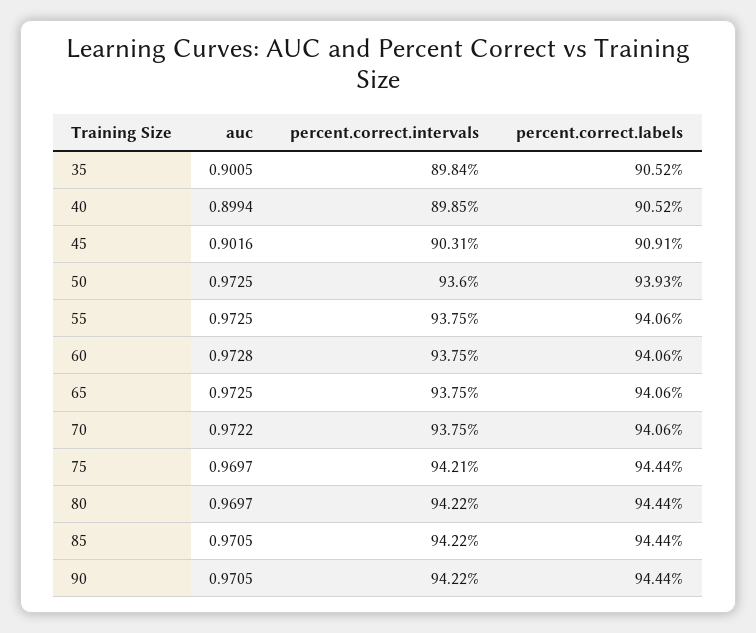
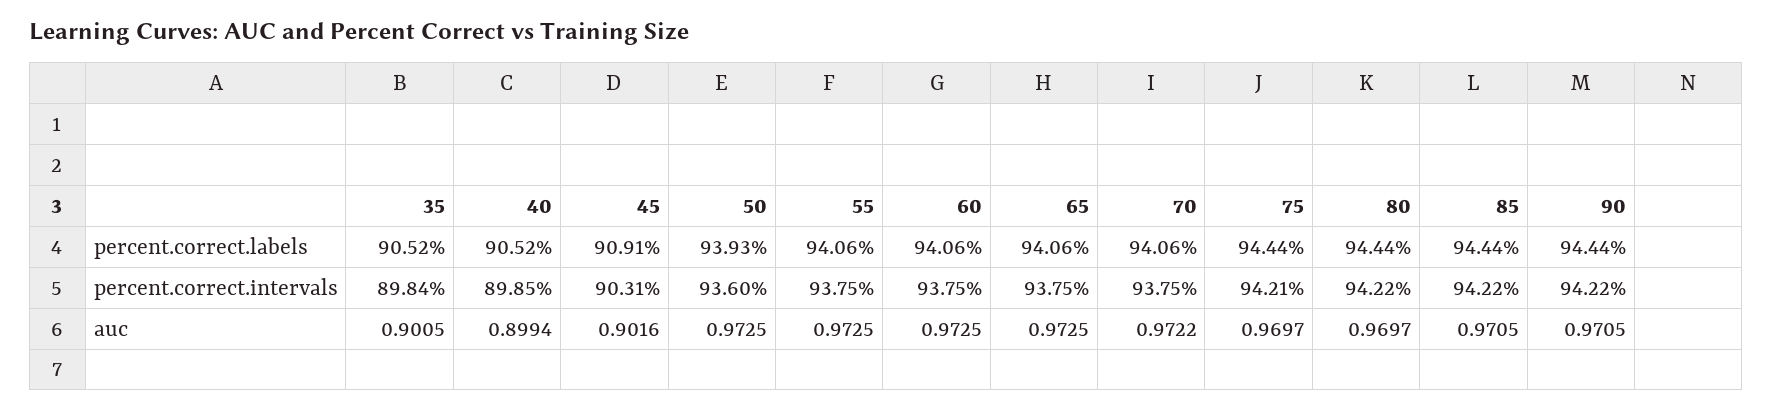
  {
    "auc": {
      "35": 0.9005,
      "40": 0.8994,
      "45": 0.9016,
      "50": 0.9725,
      "55": 0.9725,
-     "60": 0.9728,
+     "60": 0.9725,
      "65": 0.9725,
      "70": 0.9722,
      "75": 0.9697,
      "80": 0.9697,
      "85": 0.9705,
      "90": 0.9705
    },
    "percent.correct.intervals": {
      "35": 89.84,
      "40": 89.85,
      "45": 90.31,
      "50": 93.6,
      "55": 93.75,
      "60": 93.75,
      "65": 93.75,
      "70": 93.75,
      "75": 94.21,
      "80": 94.22,
      "85": 94.22,
      "90": 94.22
    },
    "percent.correct.labels": {
      "35": 90.52,
      "40": 90.52,
      "45": 90.91,
      "50": 93.93,
      "55": 94.06,
      "60": 94.06,
      "65": 94.06,
      "70": 94.06,
      "75": 94.44,
      "80": 94.44,
      "85": 94.44,
      "90": 94.44
    }
  }

